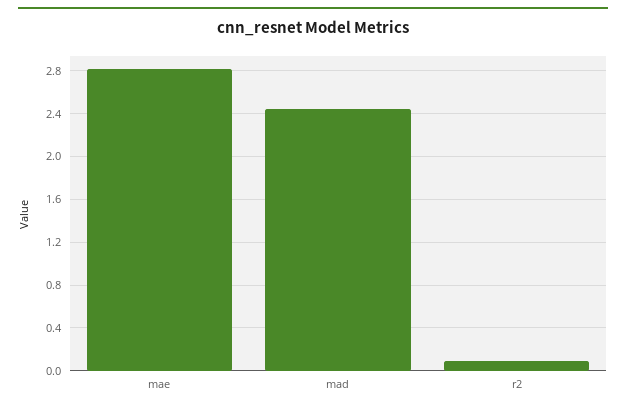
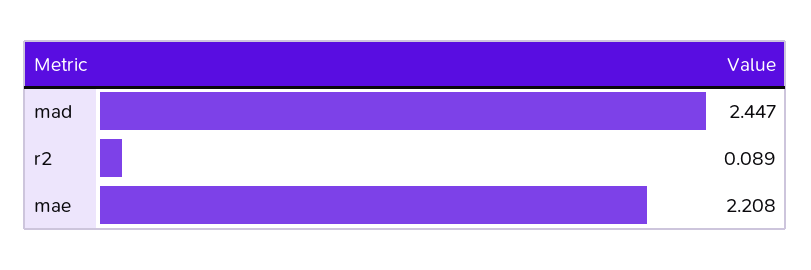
  {
-   "mae": 2.8,
+   "mae": 2.208,
    "mad": 2.447,
    "r2": 0.089
  }

